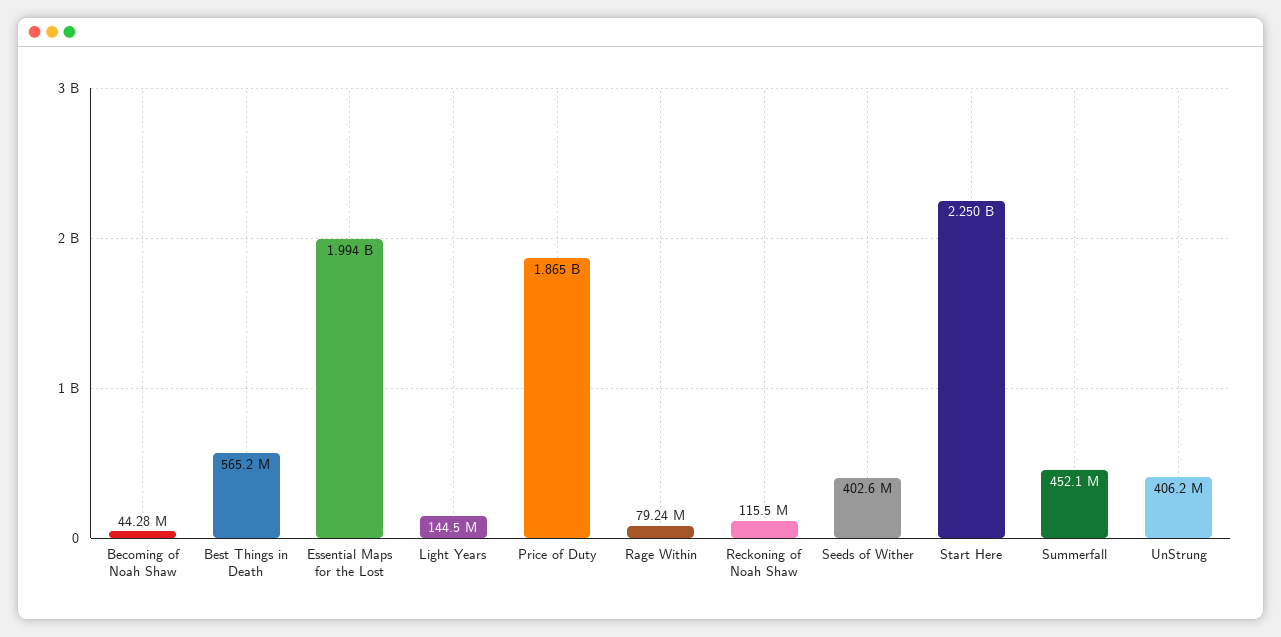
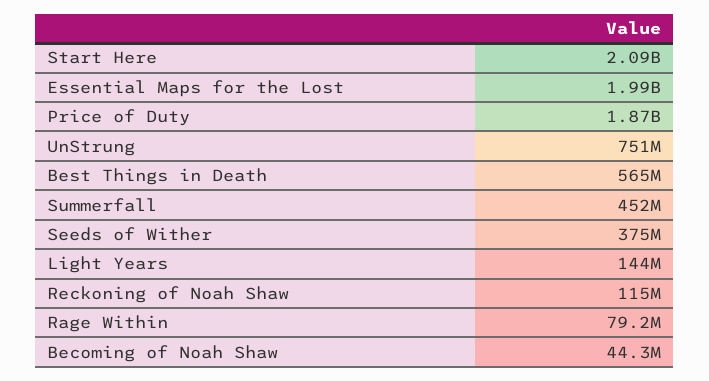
  {
    "Becoming of Noah Shaw": 44280000,
    "Best Things in Death": 565200000,
    "Essential Maps for the Lost": 1994000000,
    "Light Years": 144500000,
    "Price of Duty": 1865000000,
    "Rage Within": 79240000,
    "Reckoning of Noah Shaw": 115500000,
-   "Seeds of Wither": 402600000,
+   "Seeds of Wither": 375000000,
-   "Start Here": 2250000000,
+   "Start Here": 2090000000,
    "Summerfall": 452100000,
-   "UnStrung": 406200000
+   "UnStrung": 751000000
  }

